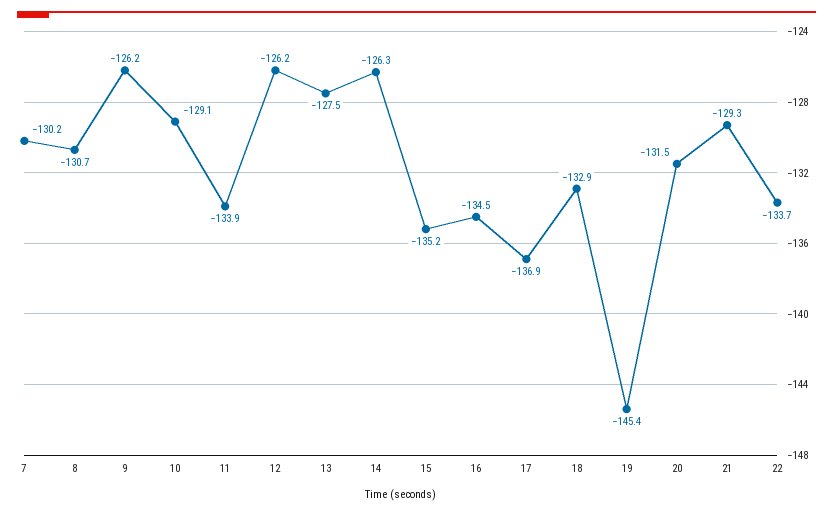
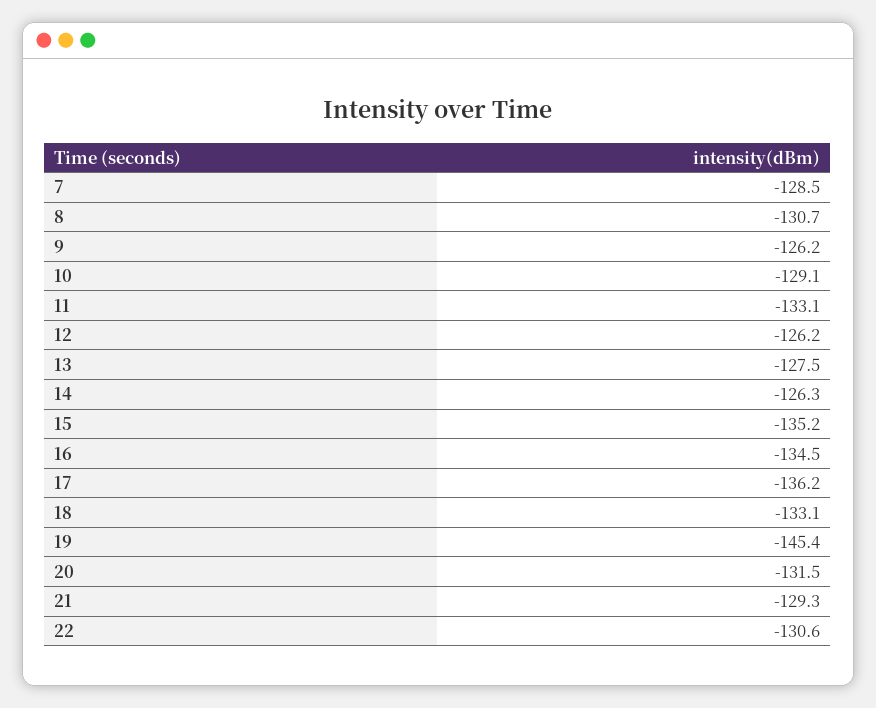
  {
-   "7": -130.2,
+   "7": -128.5,
    "8": -130.7,
    "9": -126.2,
    "10": -129.1,
-   "11": -133.9,
+   "11": -133.1,
    "12": -126.2,
    "13": -127.5,
    "14": -126.3,
    "15": -135.2,
    "16": -134.5,
-   "17": -136.9,
+   "17": -136.2,
-   "18": -132.9,
+   "18": -133.1,
    "19": -145.4,
    "20": -131.5,
    "21": -129.3,
-   "22": -133.7
+   "22": -130.6
  }

